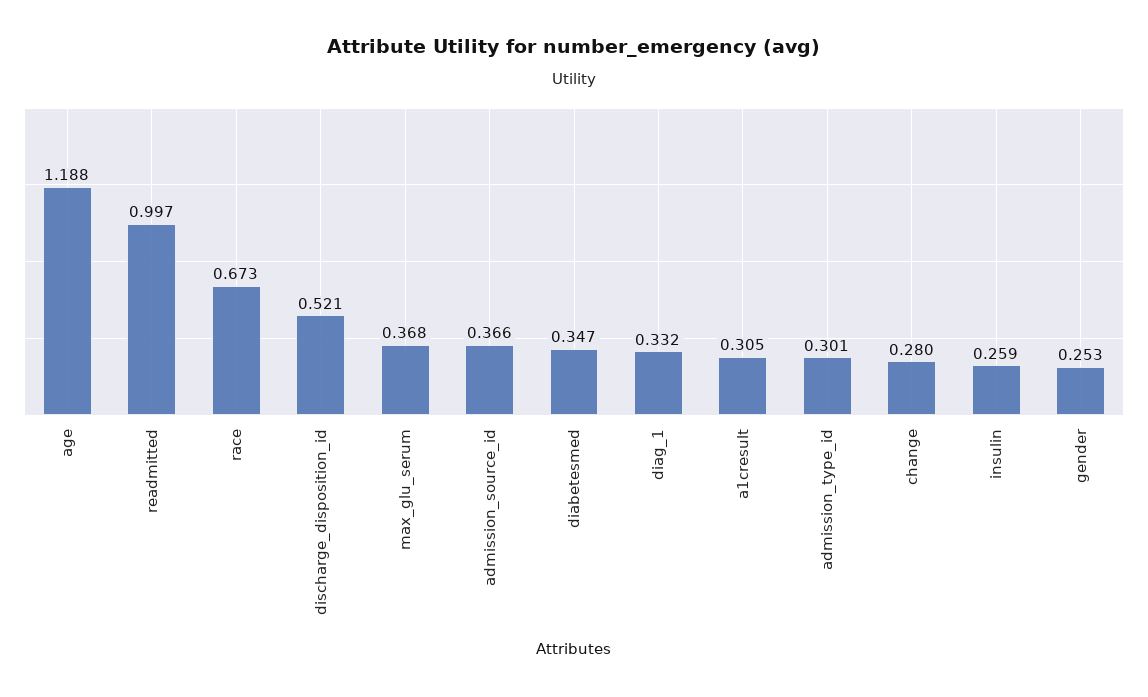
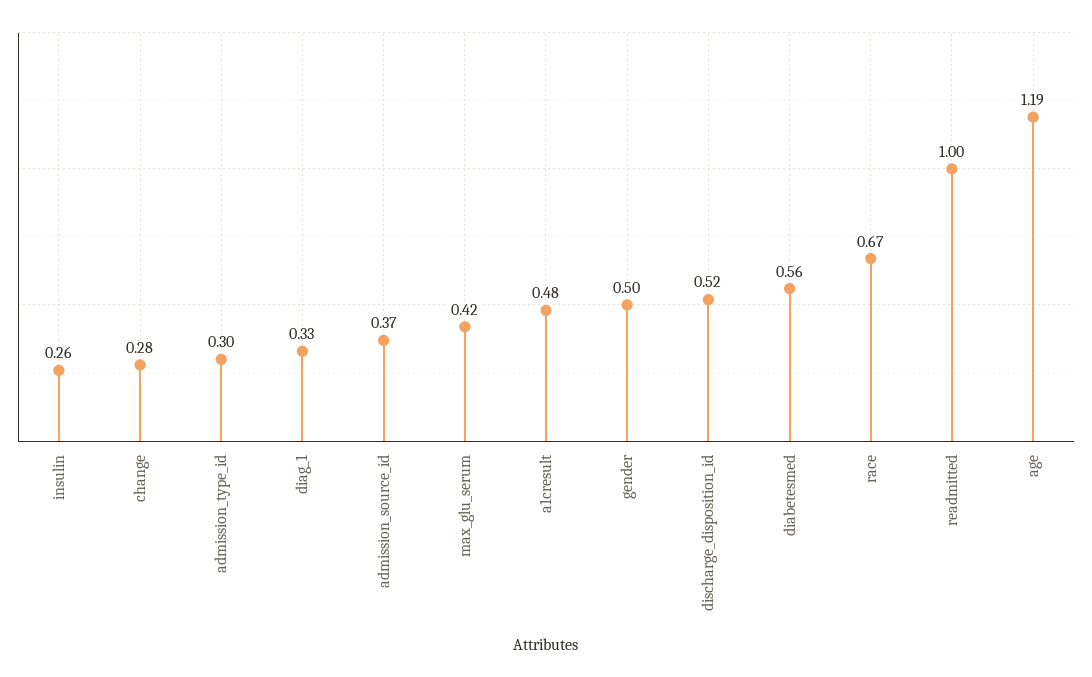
  {
    "age": 1.188,
    "readmitted": 0.997,
    "race": 0.673,
    "discharge_disposition_id": 0.521,
-   "max_glu_serum": 0.368,
+   "max_glu_serum": 0.42,
    "admission_source_id": 0.366,
-   "diabetesmed": 0.347,
+   "diabetesmed": 0.56,
    "diag_1": 0.332,
-   "a1cresult": 0.305,
+   "a1cresult": 0.48,
    "admission_type_id": 0.301,
    "change": 0.28,
    "insulin": 0.259,
-   "gender": 0.253
+   "gender": 0.5
  }

